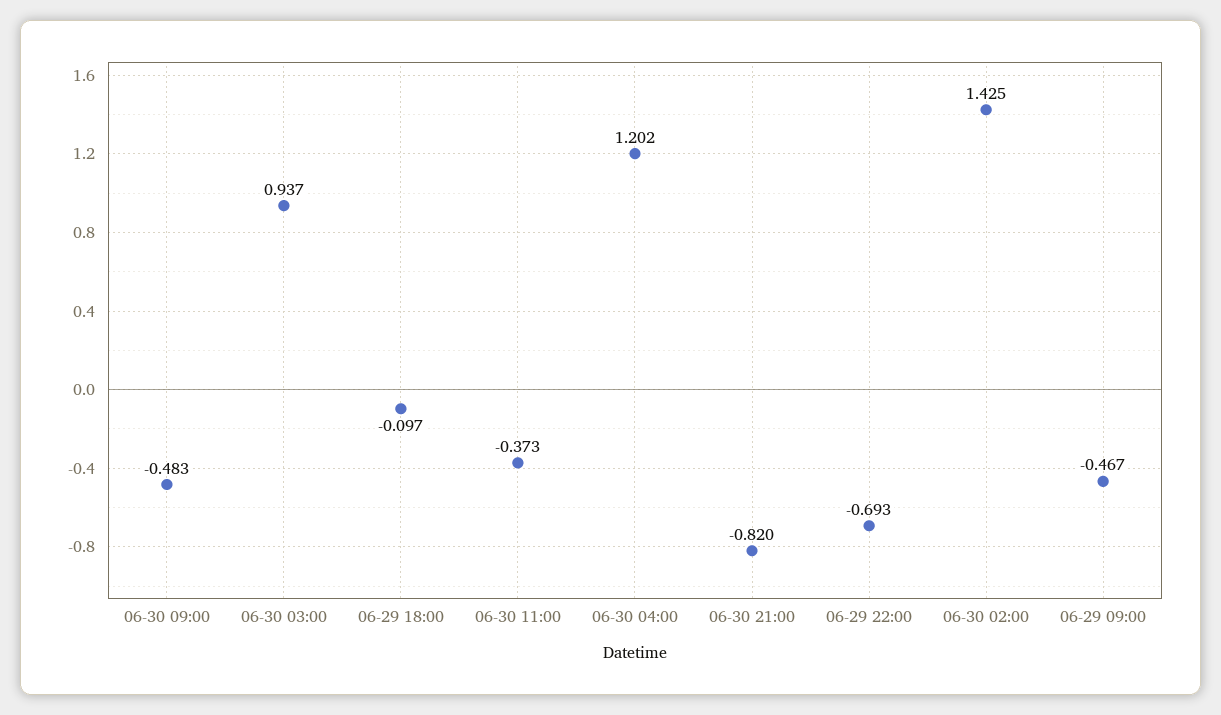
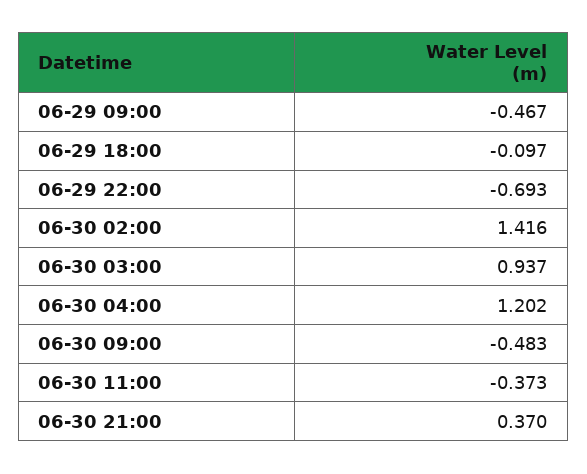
  {
    "06-30 09:00": -0.483,
    "06-30 03:00": 0.937,
    "06-29 18:00": -0.097,
    "06-30 11:00": -0.373,
    "06-30 04:00": 1.202,
-   "06-30 21:00": -0.82,
+   "06-30 21:00": 0.37,
    "06-29 22:00": -0.693,
-   "06-30 02:00": 1.425,
+   "06-30 02:00": 1.416,
    "06-29 09:00": -0.467
  }

